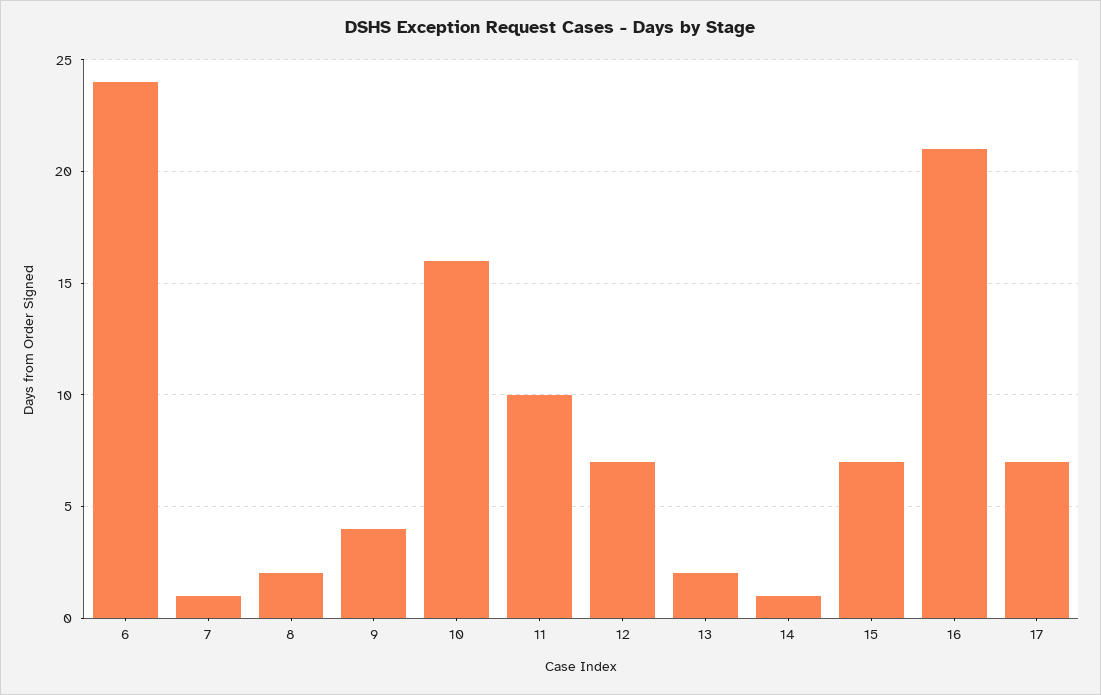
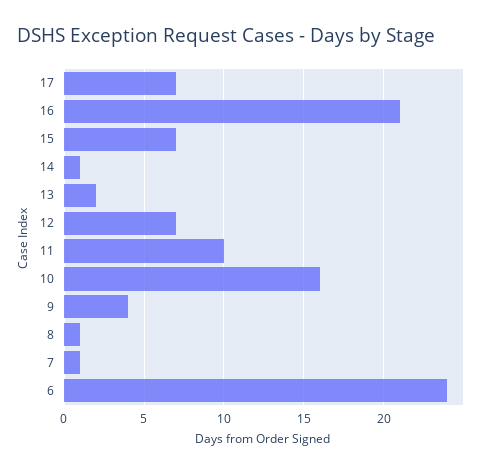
  {
    "6": 24,
    "7": 1,
-   "8": 2,
+   "8": 1,
    "9": 4,
    "10": 16,
    "11": 10,
    "12": 7,
    "13": 2,
    "14": 1,
    "15": 7,
    "16": 21,
    "17": 7
  }

